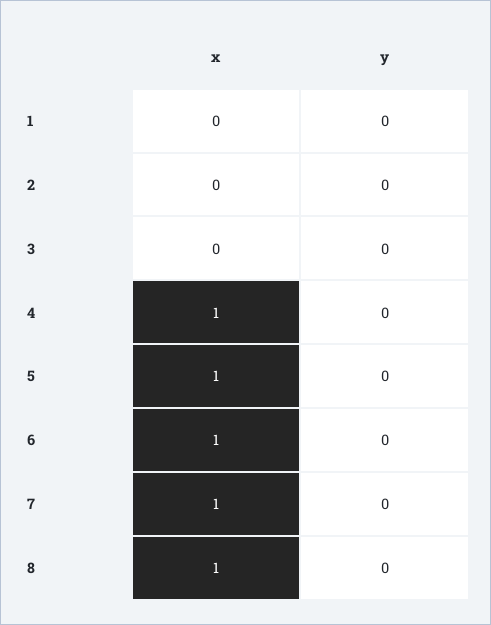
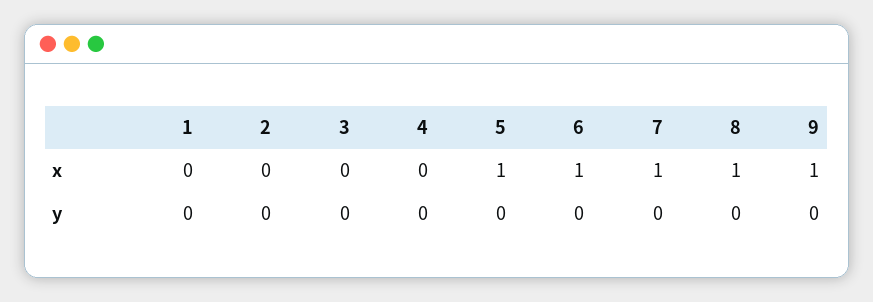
  {
    "x": {
      "1": 0,
      "2": 0,
      "3": 0,
-     "4": 1,
+     "4": 0,
      "5": 1,
      "6": 1,
      "7": 1,
-     "8": 1
+     "8": 1,
+     "9": 1
    },
    "y": {
      "1": 0,
      "2": 0,
      "3": 0,
      "4": 0,
      "5": 0,
      "6": 0,
      "7": 0,
-     "8": 0
+     "8": 0,
+     "9": 0
    }
  }

